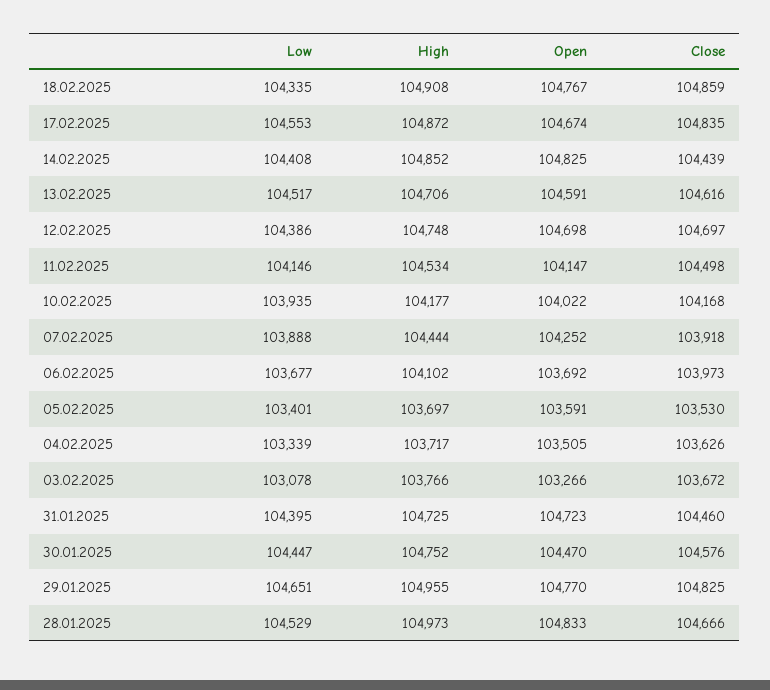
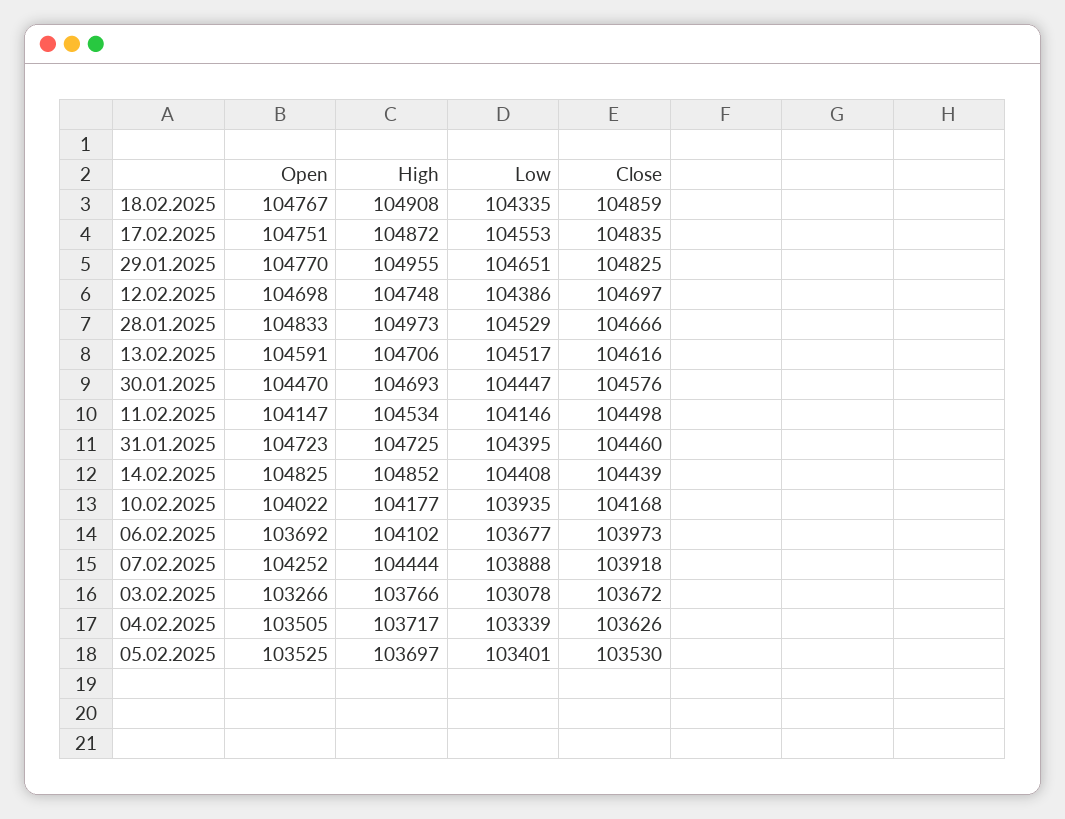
  {
    "Low": {
      "18.02.2025": 104335,
      "17.02.2025": 104553,
      "14.02.2025": 104408,
      "13.02.2025": 104517,
      "12.02.2025": 104386,
      "11.02.2025": 104146,
      "10.02.2025": 103935,
      "07.02.2025": 103888,
      "06.02.2025": 103677,
      "05.02.2025": 103401,
      "04.02.2025": 103339,
      "03.02.2025": 103078,
      "31.01.2025": 104395,
      "30.01.2025": 104447,
      "29.01.2025": 104651,
      "28.01.2025": 104529
    },
    "High": {
      "18.02.2025": 104908,
      "17.02.2025": 104872,
      "14.02.2025": 104852,
      "13.02.2025": 104706,
      "12.02.2025": 104748,
      "11.02.2025": 104534,
      "10.02.2025": 104177,
      "07.02.2025": 104444,
      "06.02.2025": 104102,
      "05.02.2025": 103697,
      "04.02.2025": 103717,
      "03.02.2025": 103766,
      "31.01.2025": 104725,
-     "30.01.2025": 104752,
+     "30.01.2025": 104693,
      "29.01.2025": 104955,
      "28.01.2025": 104973
    },
    "Open": {
      "18.02.2025": 104767,
-     "17.02.2025": 104674,
+     "17.02.2025": 104751,
      "14.02.2025": 104825,
      "13.02.2025": 104591,
      "12.02.2025": 104698,
      "11.02.2025": 104147,
      "10.02.2025": 104022,
      "07.02.2025": 104252,
      "06.02.2025": 103692,
-     "05.02.2025": 103591,
+     "05.02.2025": 103525,
      "04.02.2025": 103505,
      "03.02.2025": 103266,
      "31.01.2025": 104723,
      "30.01.2025": 104470,
      "29.01.2025": 104770,
      "28.01.2025": 104833
    },
    "Close": {
      "18.02.2025": 104859,
      "17.02.2025": 104835,
      "14.02.2025": 104439,
      "13.02.2025": 104616,
      "12.02.2025": 104697,
      "11.02.2025": 104498,
      "10.02.2025": 104168,
      "07.02.2025": 103918,
      "06.02.2025": 103973,
      "05.02.2025": 103530,
      "04.02.2025": 103626,
      "03.02.2025": 103672,
      "31.01.2025": 104460,
      "30.01.2025": 104576,
      "29.01.2025": 104825,
      "28.01.2025": 104666
    }
  }

